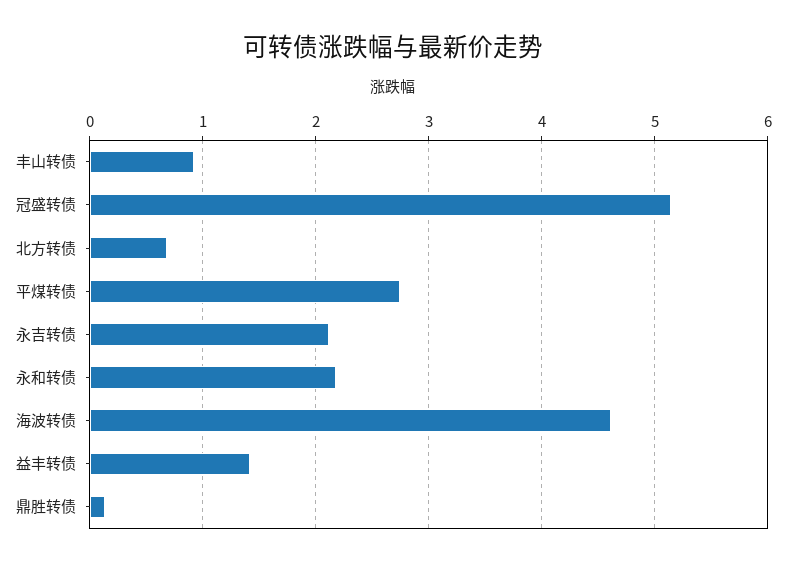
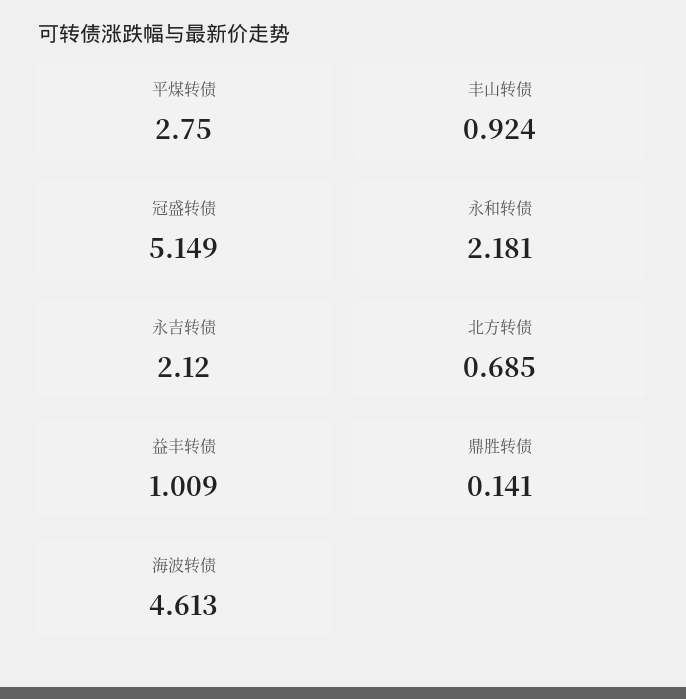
  {
    "丰山转债": 0.924,
    "冠盛转债": 5.149,
    "北方转债": 0.685,
    "平煤转债": 2.75,
    "永吉转债": 2.12,
    "永和转债": 2.181,
    "海波转债": 4.613,
-   "益丰转债": 1.4,
+   "益丰转债": 1.009,
    "鼎胜转债": 0.141
  }

